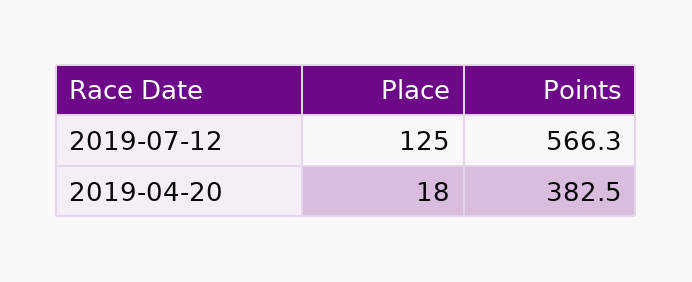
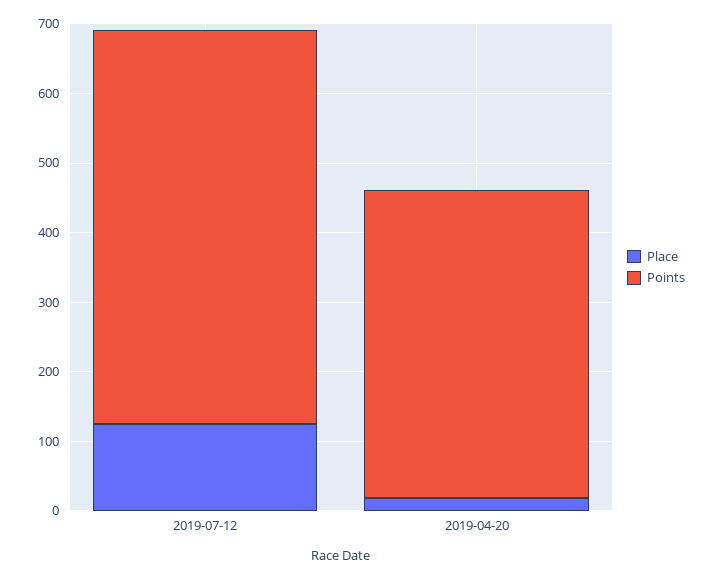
  {
    "Place": {
      "2019-07-12": 125,
      "2019-04-20": 18
    },
    "Points": {
      "2019-07-12": 566.3,
-     "2019-04-20": 382.5
+     "2019-04-20": 440
    }
  }

